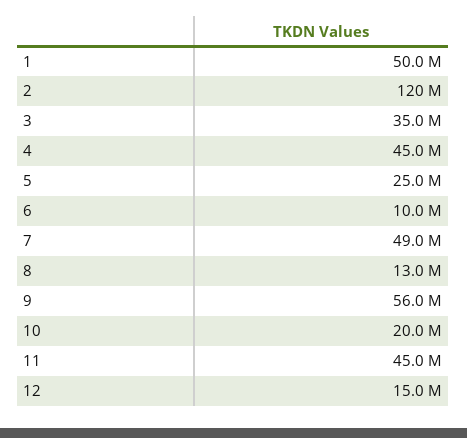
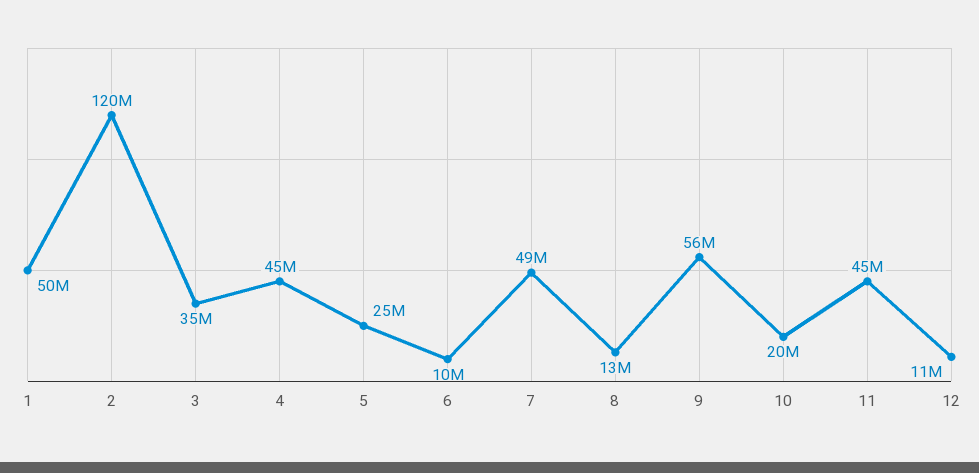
  {
    "1": 50000000,
    "2": 120000000,
    "3": 35000000,
    "4": 45000000,
    "5": 25000000,
    "6": 10000000,
    "7": 49000000,
    "8": 13000000,
    "9": 56000000,
    "10": 20000000,
    "11": 45000000,
-   "12": 15000000
+   "12": 11000000
  }

